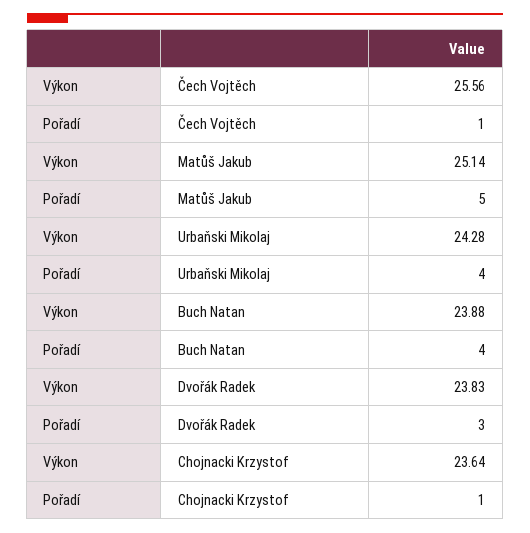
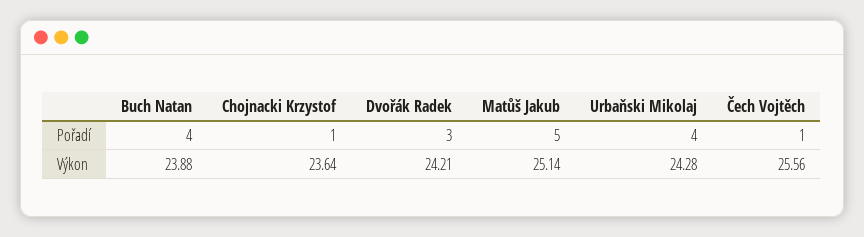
  {
    "Výkon": {
      "Čech Vojtěch": 25.56,
      "Matůš Jakub": 25.14,
      "Urbaňski Mikolaj": 24.28,
      "Buch Natan": 23.88,
-     "Dvořák Radek": 23.83,
+     "Dvořák Radek": 24.21,
      "Chojnacki Krzystof": 23.64
    },
    "Pořadí": {
      "Čech Vojtěch": 1,
      "Matůš Jakub": 5,
      "Urbaňski Mikolaj": 4,
      "Buch Natan": 4,
      "Dvořák Radek": 3,
      "Chojnacki Krzystof": 1
    }
  }

